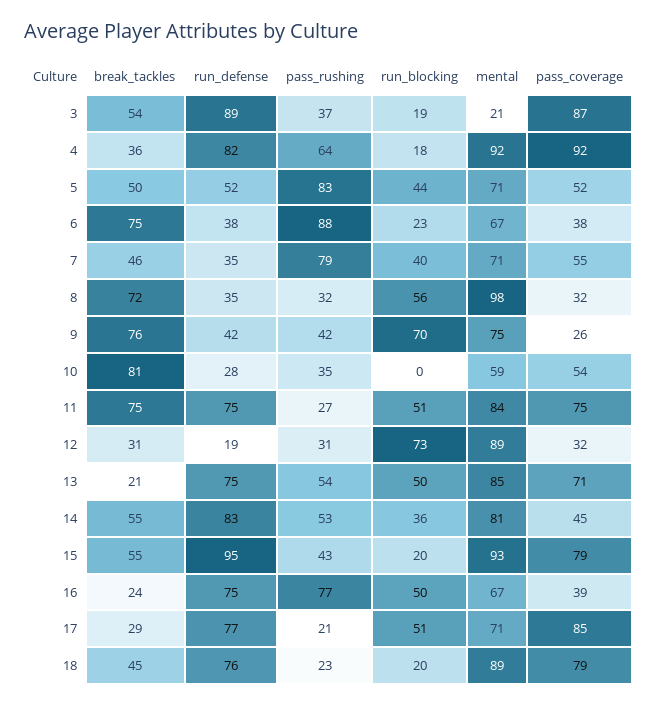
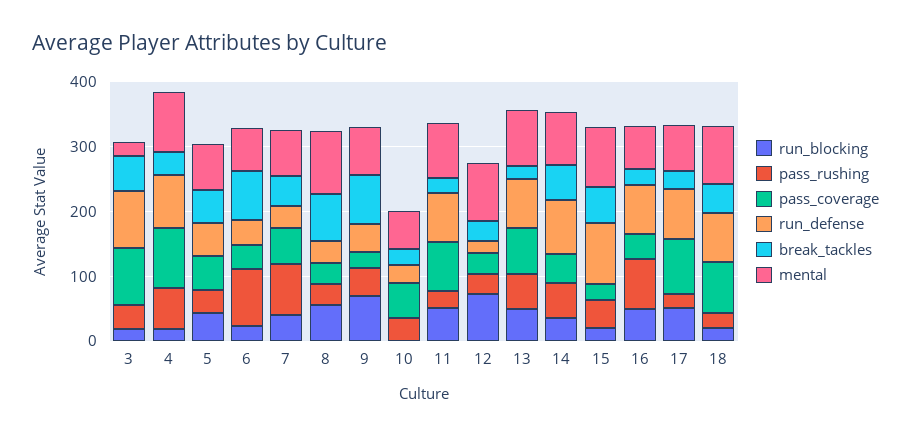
  {
    "break_tackles": {
      "3": 54,
      "4": 36,
      "5": 50,
      "6": 75,
      "7": 46,
      "8": 72,
      "9": 76,
-     "10": 81,
+     "10": 20,
-     "11": 75,
+     "11": 20,
      "12": 31,
      "13": 21,
      "14": 55,
      "15": 55,
      "16": 24,
      "17": 29,
      "18": 45
    },
    "run_defense": {
      "3": 89,
      "4": 82,
      "5": 52,
      "6": 38,
      "7": 35,
      "8": 35,
      "9": 42,
      "10": 28,
      "11": 75,
      "12": 19,
      "13": 75,
      "14": 83,
      "15": 95,
      "16": 75,
      "17": 77,
      "18": 76
    },
    "pass_rushing": {
      "3": 37,
      "4": 64,
-     "5": 83,
+     "5": 40,
      "6": 88,
      "7": 79,
      "8": 32,
      "9": 42,
      "10": 35,
      "11": 27,
      "12": 31,
      "13": 54,
      "14": 53,
      "15": 43,
      "16": 77,
      "17": 21,
      "18": 23
    },
    "run_blocking": {
      "3": 19,
      "4": 18,
      "5": 44,
      "6": 23,
      "7": 40,
      "8": 56,
      "9": 70,
      "10": 0,
      "11": 51,
      "12": 73,
      "13": 50,
      "14": 36,
      "15": 20,
      "16": 50,
      "17": 51,
      "18": 20
    },
    "mental": {
      "3": 21,
      "4": 92,
      "5": 71,
      "6": 67,
      "7": 71,
      "8": 98,
      "9": 75,
      "10": 59,
      "11": 84,
      "12": 89,
      "13": 85,
      "14": 81,
      "15": 93,
      "16": 67,
      "17": 71,
      "18": 89
    },
    "pass_coverage": {
      "3": 87,
      "4": 92,
      "5": 52,
      "6": 38,
      "7": 55,
      "8": 32,
      "9": 26,
      "10": 54,
      "11": 75,
      "12": 32,
      "13": 71,
      "14": 45,
-     "15": 79,
+     "15": 20,
      "16": 39,
      "17": 85,
      "18": 79
    }
  }

